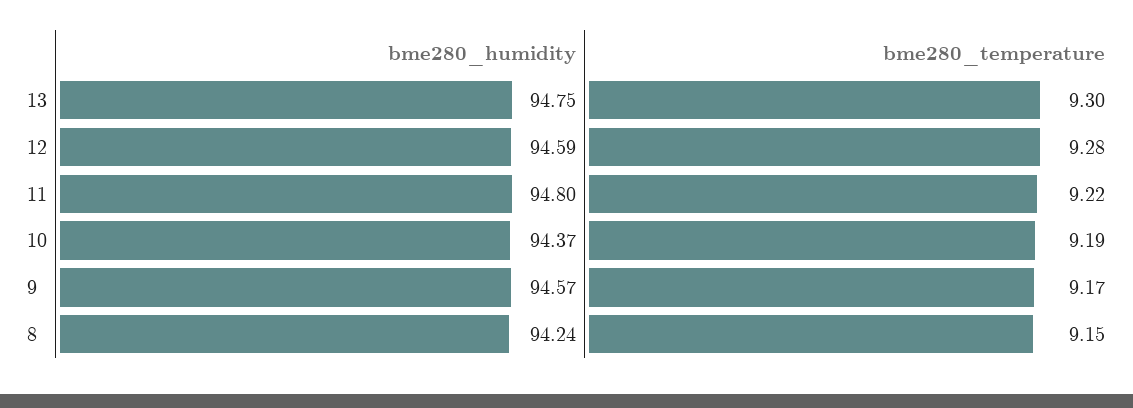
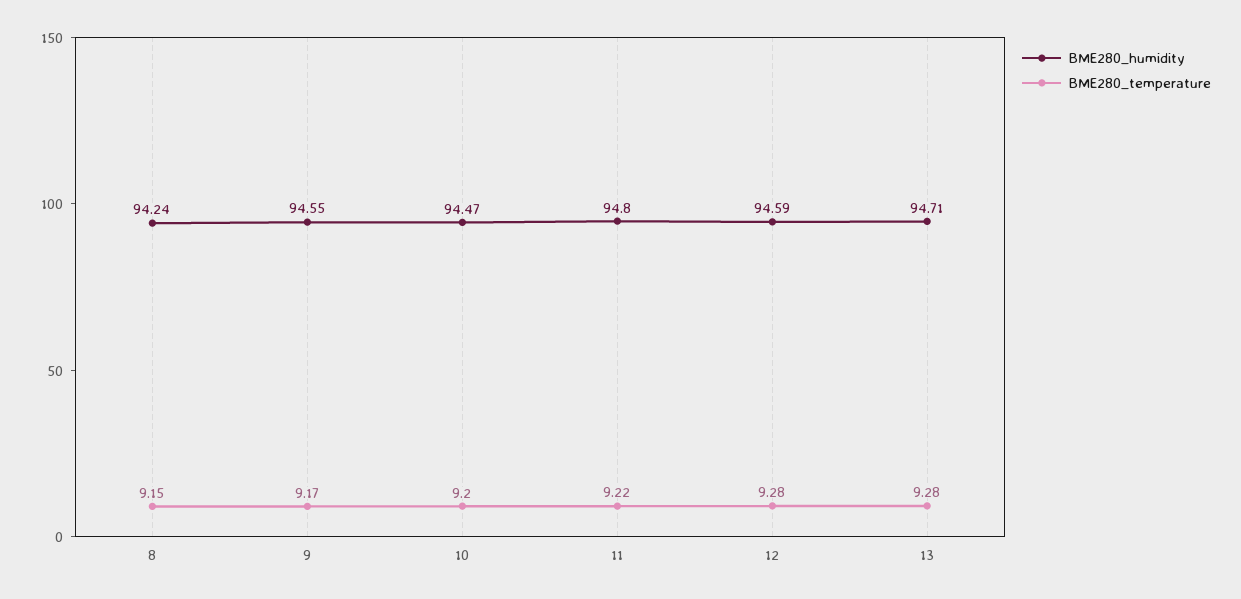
  {
    "bme280_humidity": {
-     "13": 94.75,
+     "13": 94.71,
      "12": 94.59,
      "11": 94.8,
-     "10": 94.37,
+     "10": 94.47,
-     "9": 94.57,
+     "9": 94.55,
      "8": 94.24
    },
    "bme280_temperature": {
-     "13": 9.3,
+     "13": 9.28,
      "12": 9.28,
      "11": 9.22,
-     "10": 9.19,
+     "10": 9.2,
      "9": 9.17,
      "8": 9.15
    }
  }

